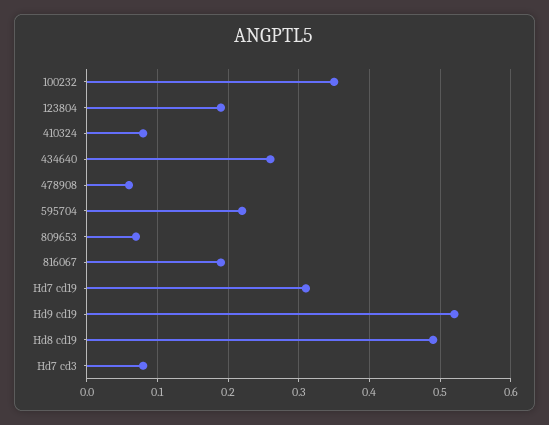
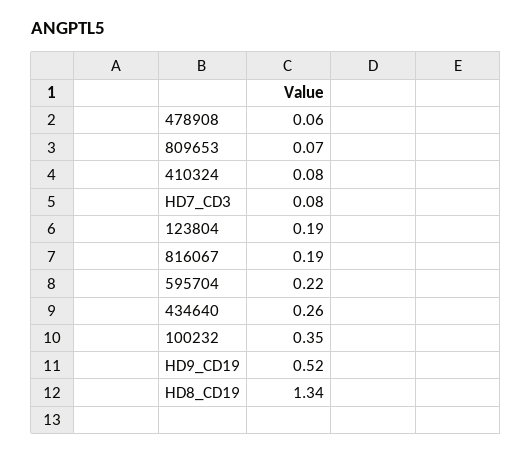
  {
    "100232": 0.35,
    "123804": 0.19,
    "410324": 0.08,
    "434640": 0.26,
    "478908": 0.06,
    "595704": 0.22,
    "809653": 0.07,
    "816067": 0.19,
-   "Hd7 cd19": 0.31,
    "Hd9 cd19": 0.52,
-   "Hd8 cd19": 0.49,
+   "Hd8 cd19": 1.34,
    "Hd7 cd3": 0.08
  }

